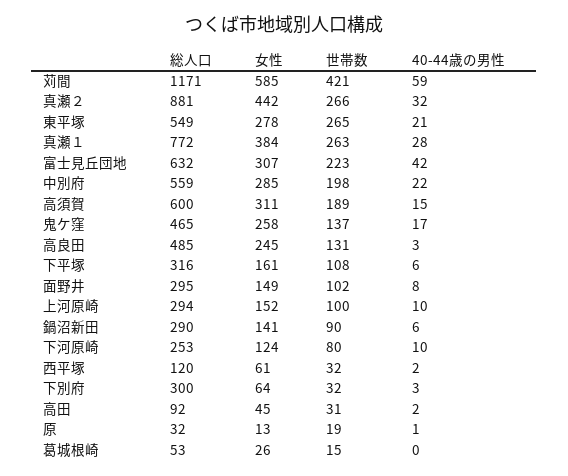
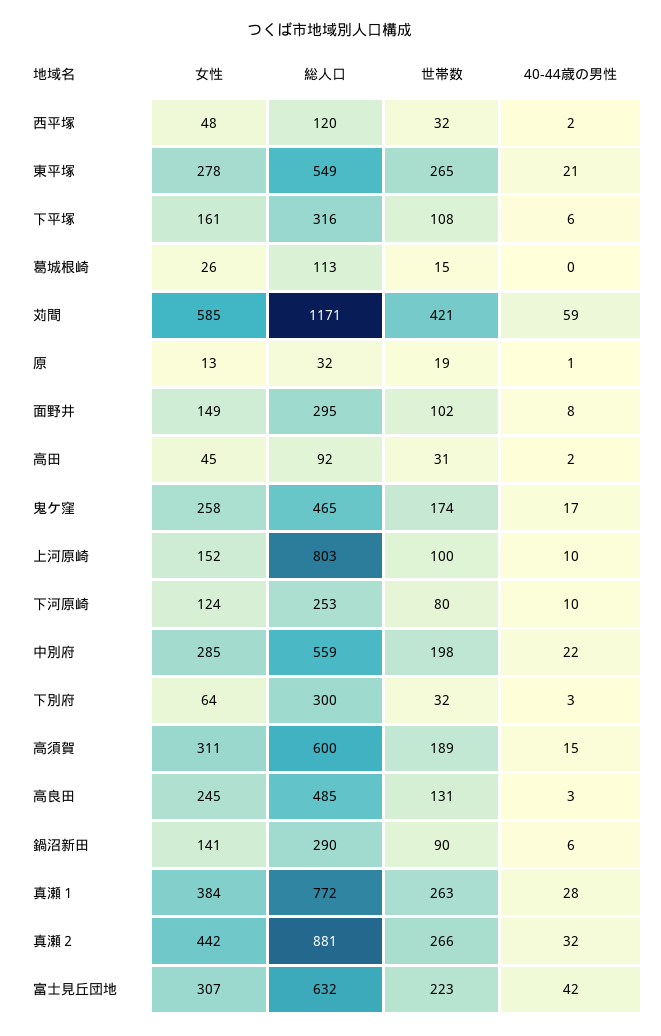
  {
    "総人口": {
      "苅間": 1171,
      "真瀬２": 881,
      "東平塚": 549,
      "真瀬１": 772,
      "富士見丘団地": 632,
      "中別府": 559,
      "高須賀": 600,
      "鬼ケ窪": 465,
      "高良田": 485,
      "下平塚": 316,
      "面野井": 295,
-     "上河原崎": 294,
+     "上河原崎": 803,
      "鍋沼新田": 290,
      "下河原崎": 253,
      "西平塚": 120,
      "下別府": 300,
      "高田": 92,
      "原": 32,
-     "葛城根崎": 53
+     "葛城根崎": 113
    },
    "女性": {
      "苅間": 585,
      "真瀬２": 442,
      "東平塚": 278,
      "真瀬１": 384,
      "富士見丘団地": 307,
      "中別府": 285,
      "高須賀": 311,
      "鬼ケ窪": 258,
      "高良田": 245,
      "下平塚": 161,
      "面野井": 149,
      "上河原崎": 152,
      "鍋沼新田": 141,
      "下河原崎": 124,
-     "西平塚": 61,
+     "西平塚": 48,
      "下別府": 64,
      "高田": 45,
      "原": 13,
      "葛城根崎": 26
    },
    "世帯数": {
      "苅間": 421,
      "真瀬２": 266,
      "東平塚": 265,
      "真瀬１": 263,
      "富士見丘団地": 223,
      "中別府": 198,
      "高須賀": 189,
-     "鬼ケ窪": 137,
+     "鬼ケ窪": 174,
      "高良田": 131,
      "下平塚": 108,
      "面野井": 102,
      "上河原崎": 100,
      "鍋沼新田": 90,
      "下河原崎": 80,
      "西平塚": 32,
      "下別府": 32,
      "高田": 31,
      "原": 19,
      "葛城根崎": 15
    },
    "40-44歳の男性": {
      "苅間": 59,
      "真瀬２": 32,
      "東平塚": 21,
      "真瀬１": 28,
      "富士見丘団地": 42,
      "中別府": 22,
      "高須賀": 15,
      "鬼ケ窪": 17,
      "高良田": 3,
      "下平塚": 6,
      "面野井": 8,
      "上河原崎": 10,
      "鍋沼新田": 6,
      "下河原崎": 10,
      "西平塚": 2,
      "下別府": 3,
      "高田": 2,
      "原": 1,
      "葛城根崎": 0
    }
  }

